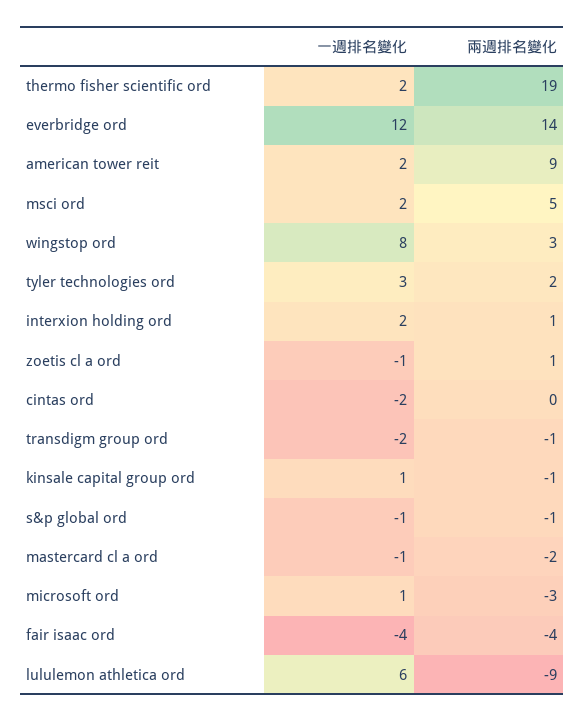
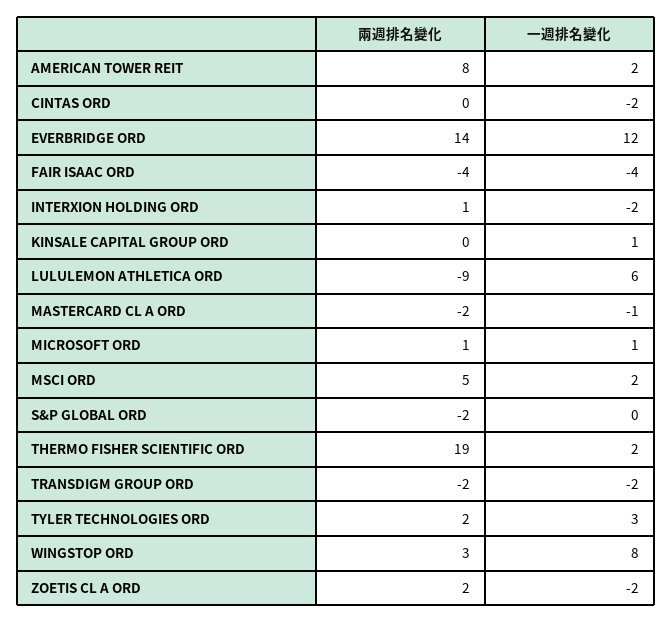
  {
    "一週排名變化": {
      "thermo fisher scientific ord": 2,
      "everbridge ord": 12,
      "american tower reit": 2,
      "msci ord": 2,
      "wingstop ord": 8,
      "tyler technologies ord": 3,
-     "interxion holding ord": 2,
+     "interxion holding ord": -2,
-     "zoetis cl a ord": -1,
+     "zoetis cl a ord": -2,
      "cintas ord": -2,
      "transdigm group ord": -2,
      "kinsale capital group ord": 1,
-     "s&p global ord": -1,
+     "s&p global ord": 0,
      "mastercard cl a ord": -1,
      "microsoft ord": 1,
      "fair isaac ord": -4,
      "lululemon athletica ord": 6
    },
    "兩週排名變化": {
      "thermo fisher scientific ord": 19,
      "everbridge ord": 14,
-     "american tower reit": 9,
+     "american tower reit": 8,
      "msci ord": 5,
      "wingstop ord": 3,
      "tyler technologies ord": 2,
      "interxion holding ord": 1,
-     "zoetis cl a ord": 1,
+     "zoetis cl a ord": 2,
      "cintas ord": 0,
-     "transdigm group ord": -1,
+     "transdigm group ord": -2,
-     "kinsale capital group ord": -1,
+     "kinsale capital group ord": 0,
-     "s&p global ord": -1,
+     "s&p global ord": -2,
      "mastercard cl a ord": -2,
-     "microsoft ord": -3,
+     "microsoft ord": 1,
      "fair isaac ord": -4,
      "lululemon athletica ord": -9
    }
  }

